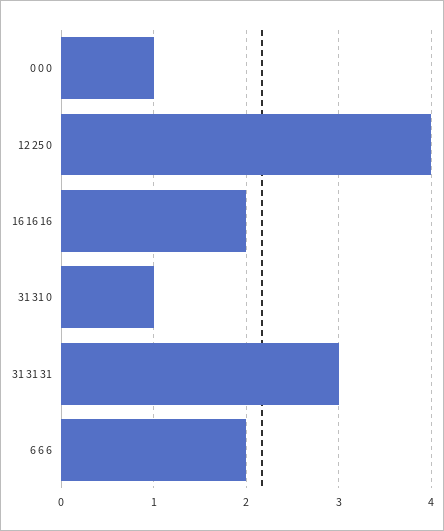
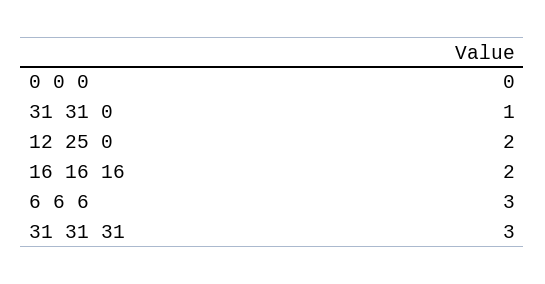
  {
-   "0 0 0": 1,
+   "0 0 0": 0,
-   "12 25 0": 4,
+   "12 25 0": 2,
    "16 16 16": 2,
    "31 31 0": 1,
    "31 31 31": 3,
-   "6 6 6": 2
+   "6 6 6": 3
  }

